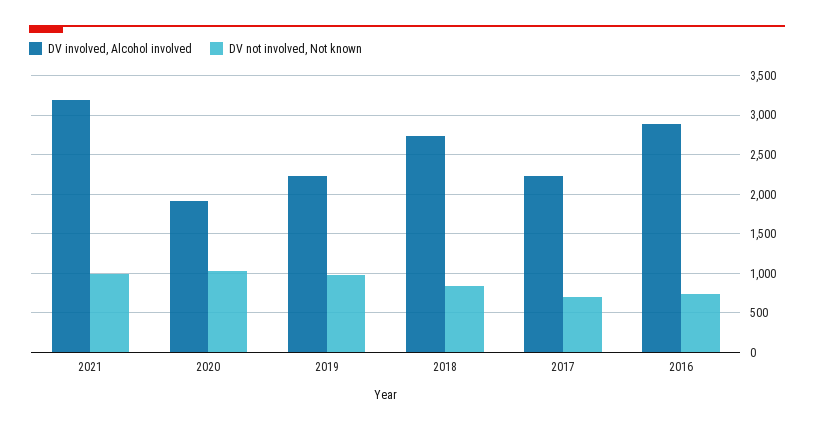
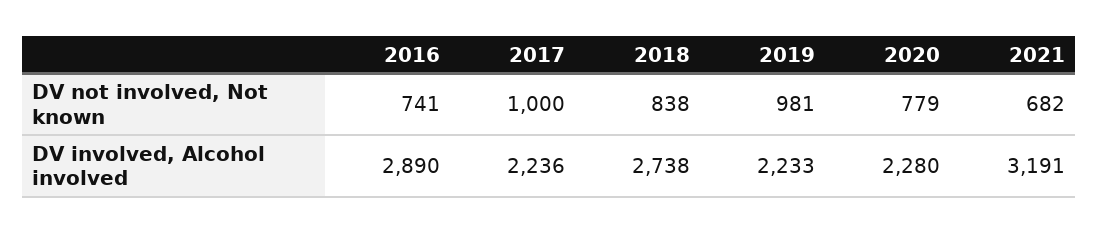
  {
    "DV involved, Alcohol involved": {
      "2021": 3191,
-     "2020": 1900,
+     "2020": 2280,
      "2019": 2233,
      "2018": 2738,
      "2017": 2236,
      "2016": 2890
    },
    "DV not involved, Not known": {
-     "2021": 1000,
+     "2021": 682,
-     "2020": 1000,
+     "2020": 779,
      "2019": 981,
      "2018": 838,
-     "2017": 700,
+     "2017": 1000,
      "2016": 741
    }
  }

